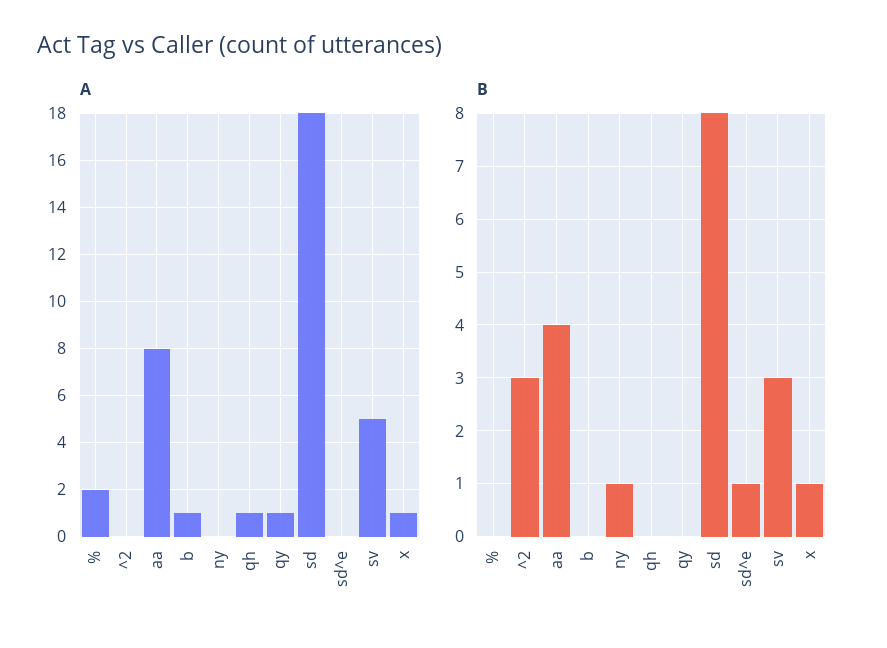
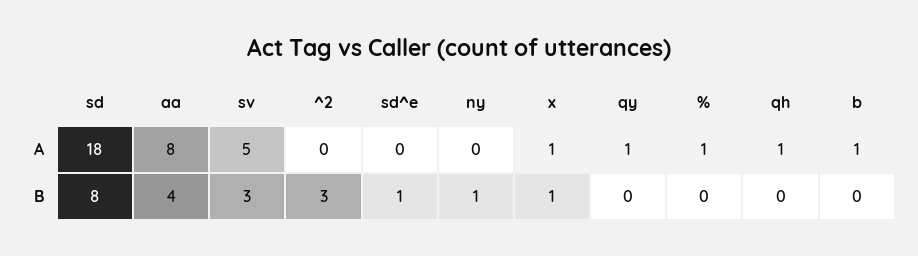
  {
    "A": {
-     "%": 2,
+     "%": 1,
      "^2": 0,
      "aa": 8,
      "b": 1,
      "ny": 0,
      "qh": 1,
      "qy": 1,
      "sd": 18,
      "sd^e": 0,
      "sv": 5,
      "x": 1
    },
    "B": {
      "%": 0,
      "^2": 3,
      "aa": 4,
      "b": 0,
      "ny": 1,
      "qh": 0,
      "qy": 0,
      "sd": 8,
      "sd^e": 1,
      "sv": 3,
      "x": 1
    }
  }

